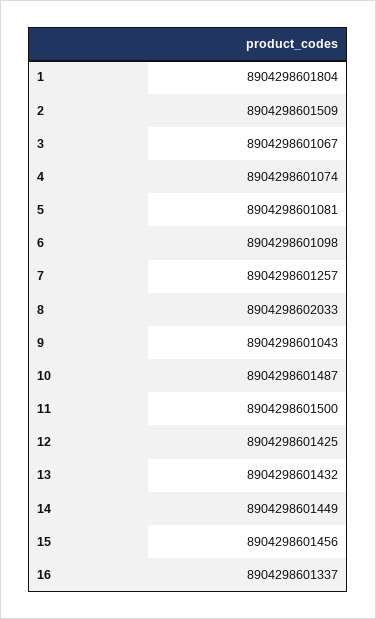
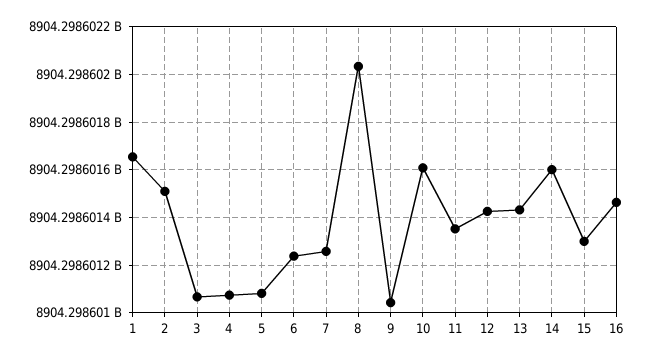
  {
-   "1": 8904298601804,
+   "1": 8904298601650,
    "2": 8904298601509,
    "3": 8904298601067,
    "4": 8904298601074,
    "5": 8904298601081,
-   "6": 8904298601098,
+   "6": 8904298601250,
    "7": 8904298601257,
    "8": 8904298602033,
    "9": 8904298601043,
-   "10": 8904298601487,
+   "10": 8904298601600,
-   "11": 8904298601500,
+   "11": 8904298601350,
    "12": 8904298601425,
    "13": 8904298601432,
-   "14": 8904298601449,
+   "14": 8904298601600,
-   "15": 8904298601456,
+   "15": 8904298601300,
-   "16": 8904298601337
+   "16": 8904298601450
  }

